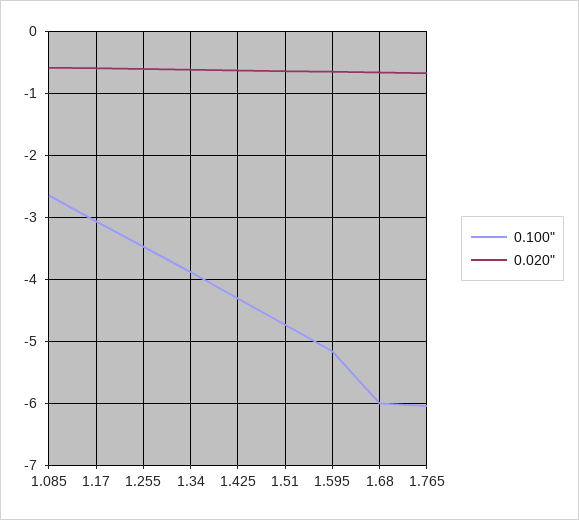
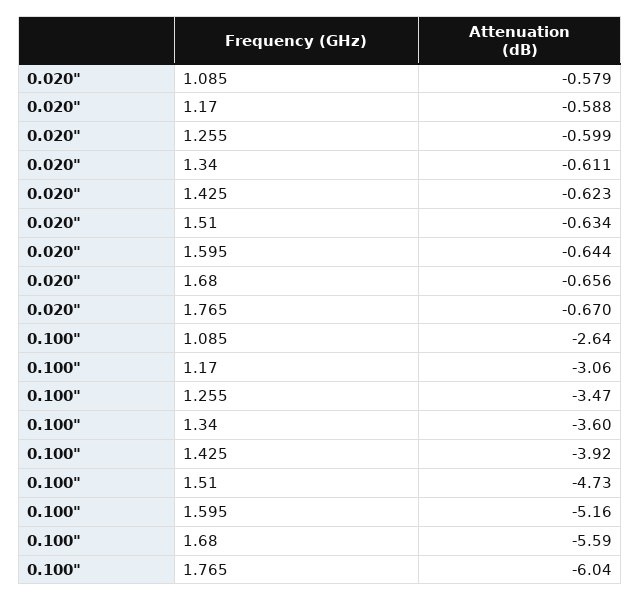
  {
    "0.100\"": {
      "1.085": -2.64,
      "1.17": -3.06,
      "1.255": -3.47,
-     "1.34": -3.9,
+     "1.34": -3.6,
-     "1.425": -4.3,
+     "1.425": -3.92,
      "1.51": -4.73,
      "1.595": -5.16,
-     "1.68": -6,
+     "1.68": -5.59,
      "1.765": -6.04
    },
    "0.020\"": {
      "1.085": -0.579,
      "1.17": -0.588,
      "1.255": -0.599,
      "1.34": -0.611,
      "1.425": -0.623,
      "1.51": -0.634,
      "1.595": -0.644,
      "1.68": -0.656,
      "1.765": -0.67
    }
  }

